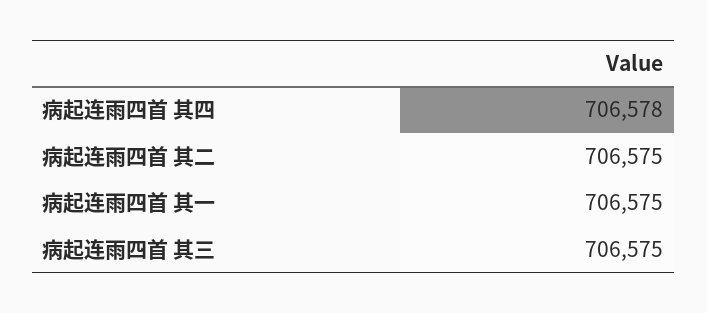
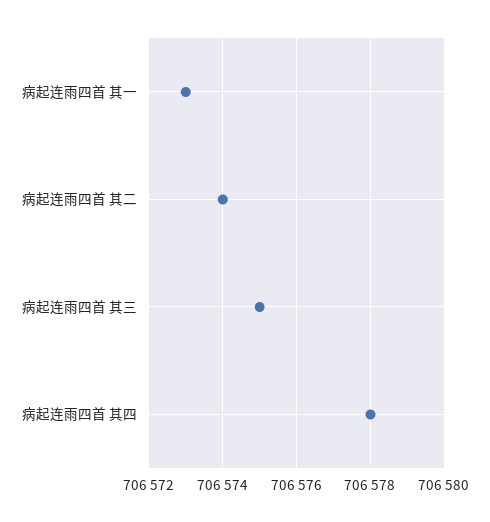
  {
    "病起连雨四首 其四": 706578,
-   "病起连雨四首 其二": 706575,
+   "病起连雨四首 其二": 706574,
-   "病起连雨四首 其一": 706575,
+   "病起连雨四首 其一": 706573,
    "病起连雨四首 其三": 706575
  }

